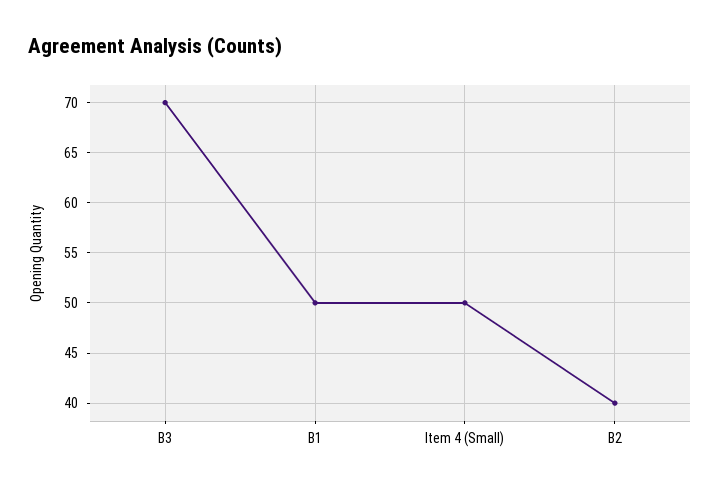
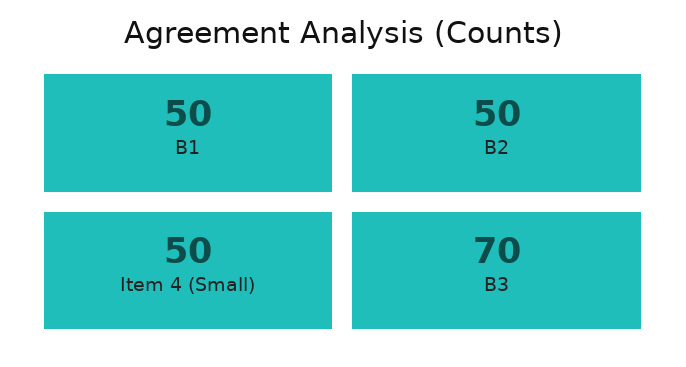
  {
    "B3": 70,
    "B1": 50,
    "Item 4 (Small)": 50,
-   "B2": 40
+   "B2": 50
  }

